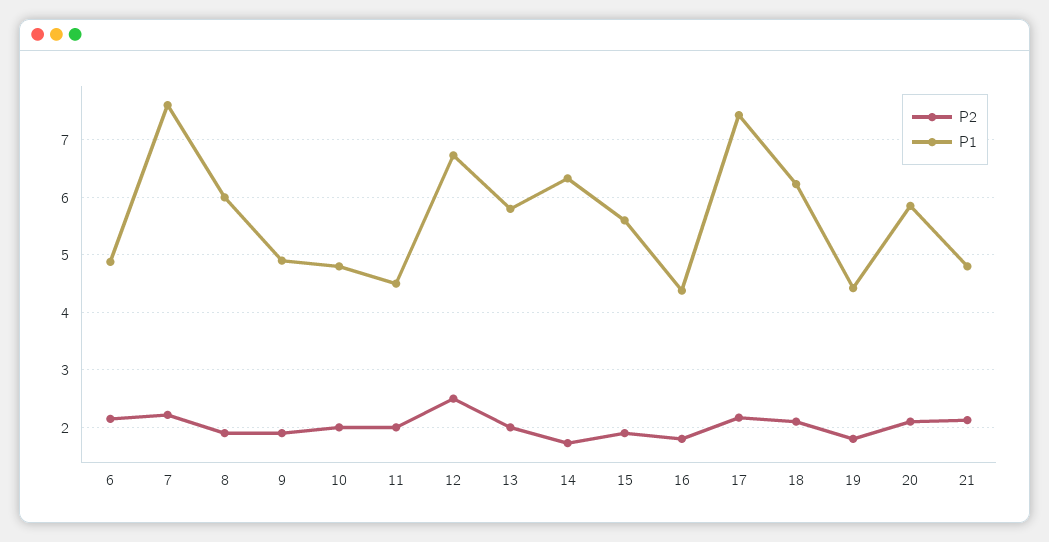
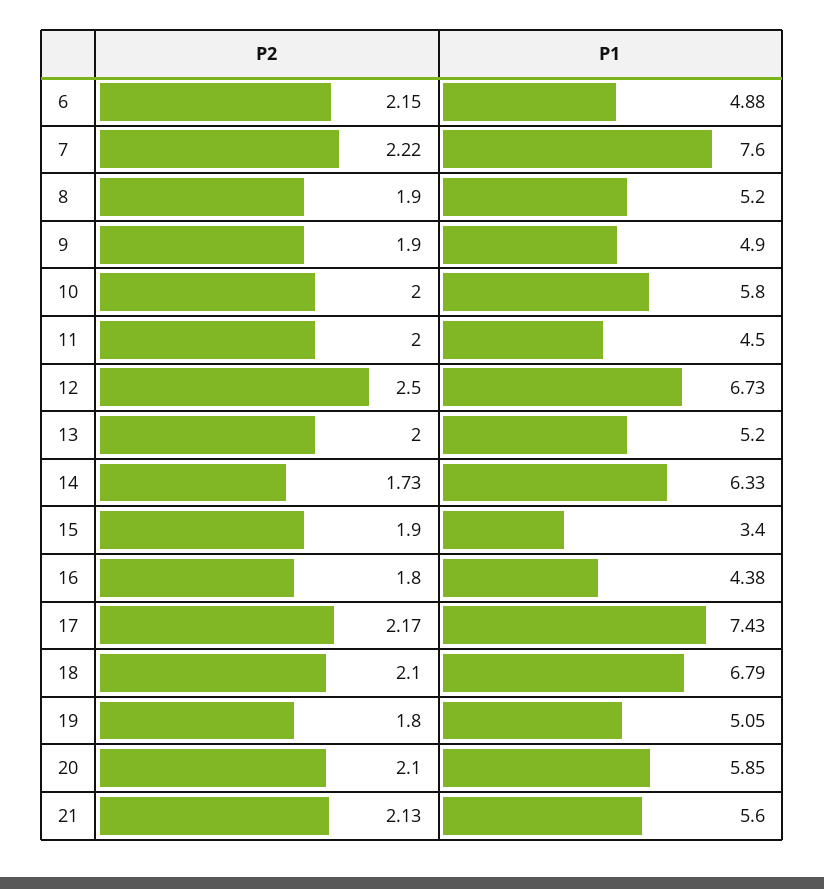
  {
    "P2": {
      "6": 2.15,
      "7": 2.22,
      "8": 1.9,
      "9": 1.9,
      "10": 2,
      "11": 2,
      "12": 2.5,
      "13": 2,
      "14": 1.73,
      "15": 1.9,
      "16": 1.8,
      "17": 2.17,
      "18": 2.1,
      "19": 1.8,
      "20": 2.1,
      "21": 2.13
    },
    "P1": {
      "6": 4.88,
      "7": 7.6,
-     "8": 6,
+     "8": 5.2,
      "9": 4.9,
-     "10": 4.8,
+     "10": 5.8,
      "11": 4.5,
      "12": 6.73,
-     "13": 5.8,
+     "13": 5.2,
      "14": 6.33,
-     "15": 5.6,
+     "15": 3.4,
      "16": 4.38,
      "17": 7.43,
-     "18": 6.2,
+     "18": 6.79,
-     "19": 4.4,
+     "19": 5.05,
      "20": 5.85,
-     "21": 4.8
+     "21": 5.6
    }
  }

